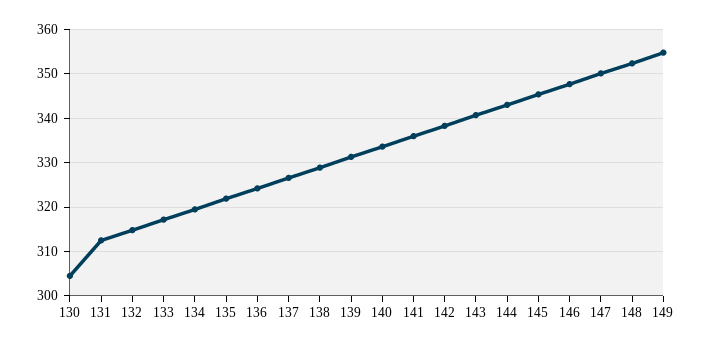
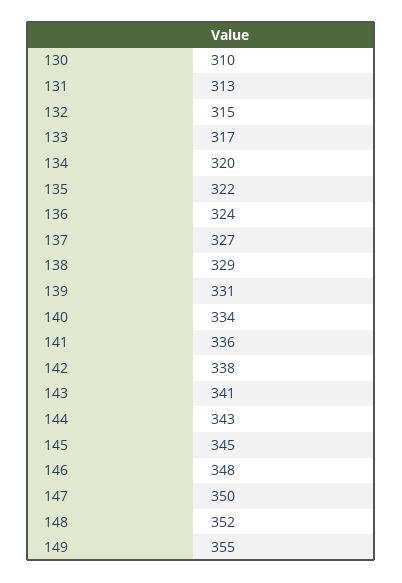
  {
-   "130": 304,
+   "130": 310,
    "131": 313,
    "132": 315,
    "133": 317,
    "134": 320,
    "135": 322,
    "136": 324,
    "137": 327,
    "138": 329,
    "139": 331,
    "140": 334,
    "141": 336,
    "142": 338,
    "143": 341,
    "144": 343,
    "145": 345,
    "146": 348,
    "147": 350,
    "148": 352,
    "149": 355
  }

